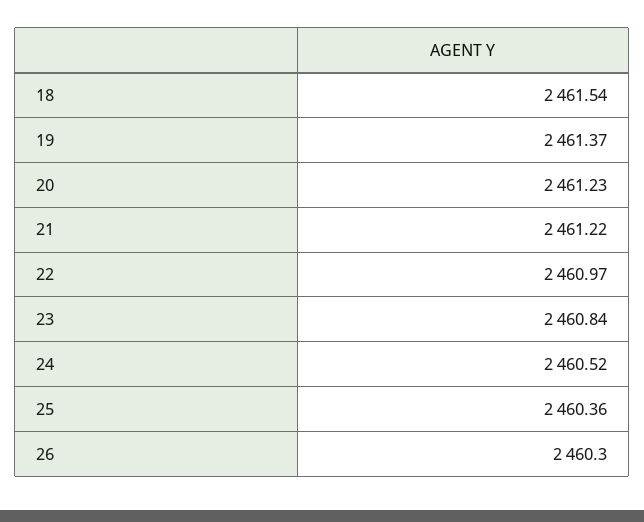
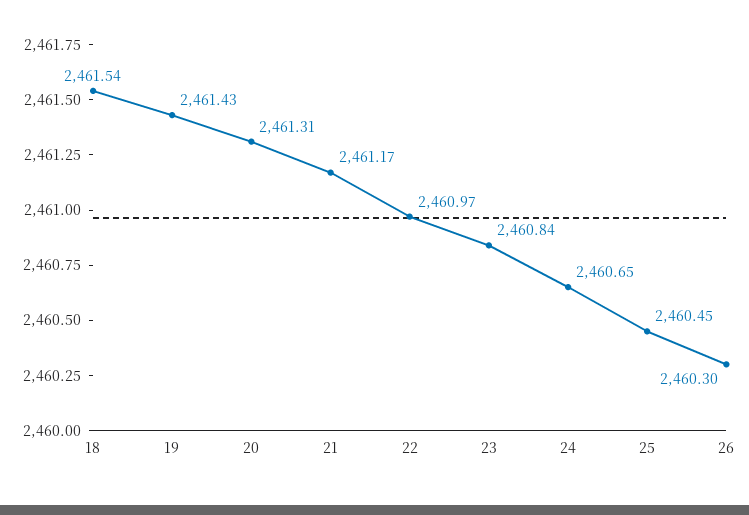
  {
    "18": 2461.54,
-   "19": 2461.37,
+   "19": 2461.43,
-   "20": 2461.23,
+   "20": 2461.31,
-   "21": 2461.22,
+   "21": 2461.17,
    "22": 2460.97,
    "23": 2460.84,
-   "24": 2460.52,
+   "24": 2460.65,
-   "25": 2460.36,
+   "25": 2460.45,
    "26": 2460.3
  }

